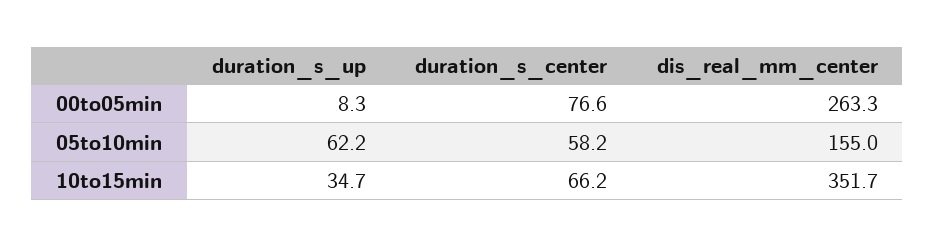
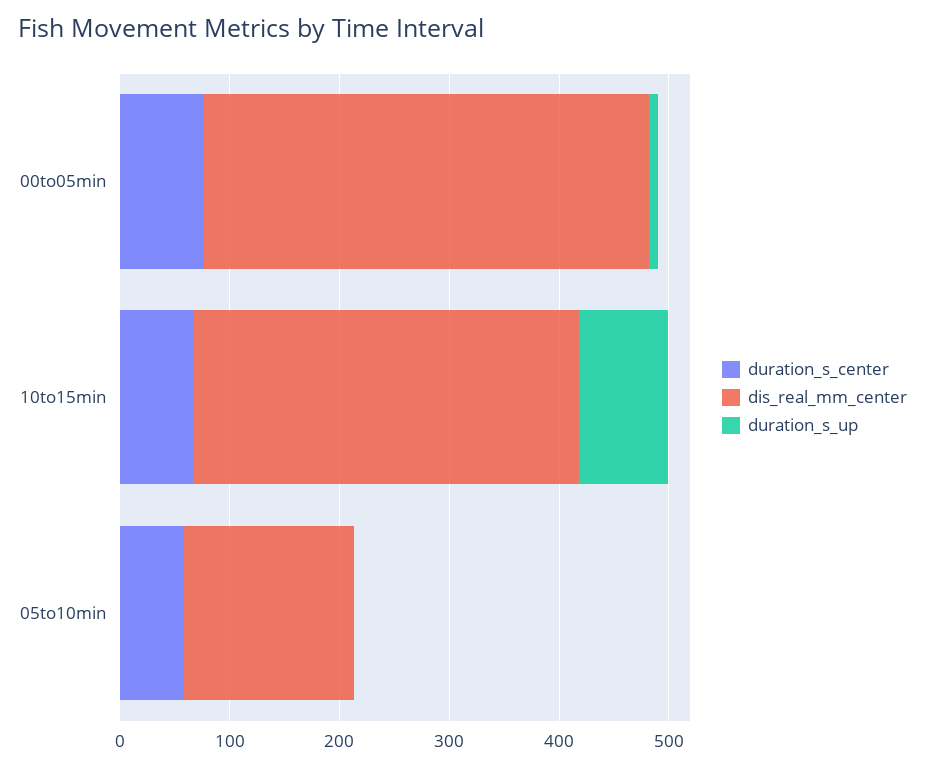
  {
    "duration_s_up": {
      "00to05min": 8.3,
-     "05to10min": 62.2,
+     "05to10min": 0,
-     "10to15min": 34.7
+     "10to15min": 80
    },
    "duration_s_center": {
      "00to05min": 76.6,
      "05to10min": 58.2,
      "10to15min": 66.2
    },
    "dis_real_mm_center": {
-     "00to05min": 263.3,
+     "00to05min": 400,
      "05to10min": 155,
      "10to15min": 351.7
    }
  }

